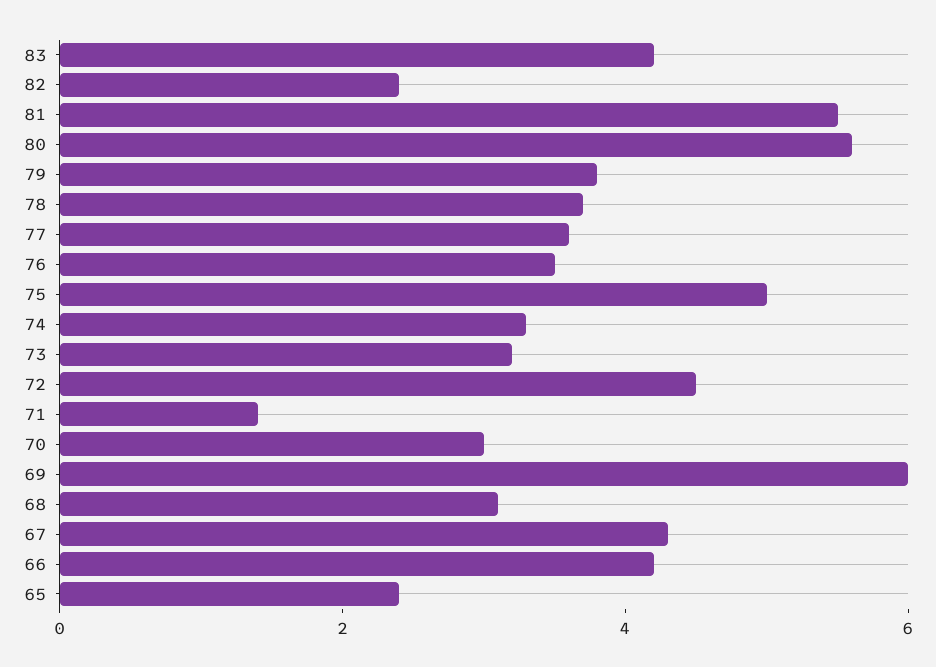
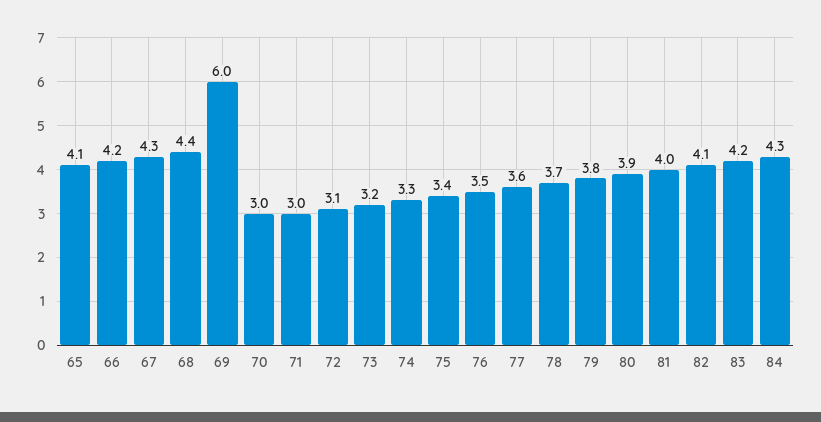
  {
    "83": 4.2,
-   "82": 2.5,
+   "82": 4.1,
-   "81": 5.5,
+   "81": 4,
-   "80": 5.5,
+   "80": 3.9,
    "79": 3.8,
    "78": 3.7,
    "77": 3.6,
    "76": 3.5,
-   "75": 5,
+   "75": 3.4,
    "74": 3.3,
    "73": 3.2,
-   "72": 4.5,
+   "72": 3.1,
-   "71": 1.5,
+   "71": 3,
    "70": 3,
    "69": 6,
-   "68": 3,
+   "68": 4.4,
    "67": 4.3,
    "66": 4.2,
-   "65": 2.5
+   "65": 4.1,
+   "84": 4.3
  }

